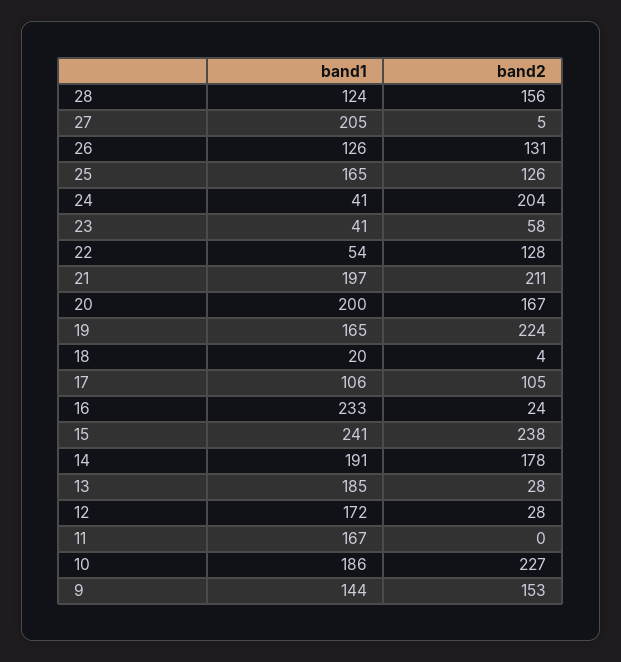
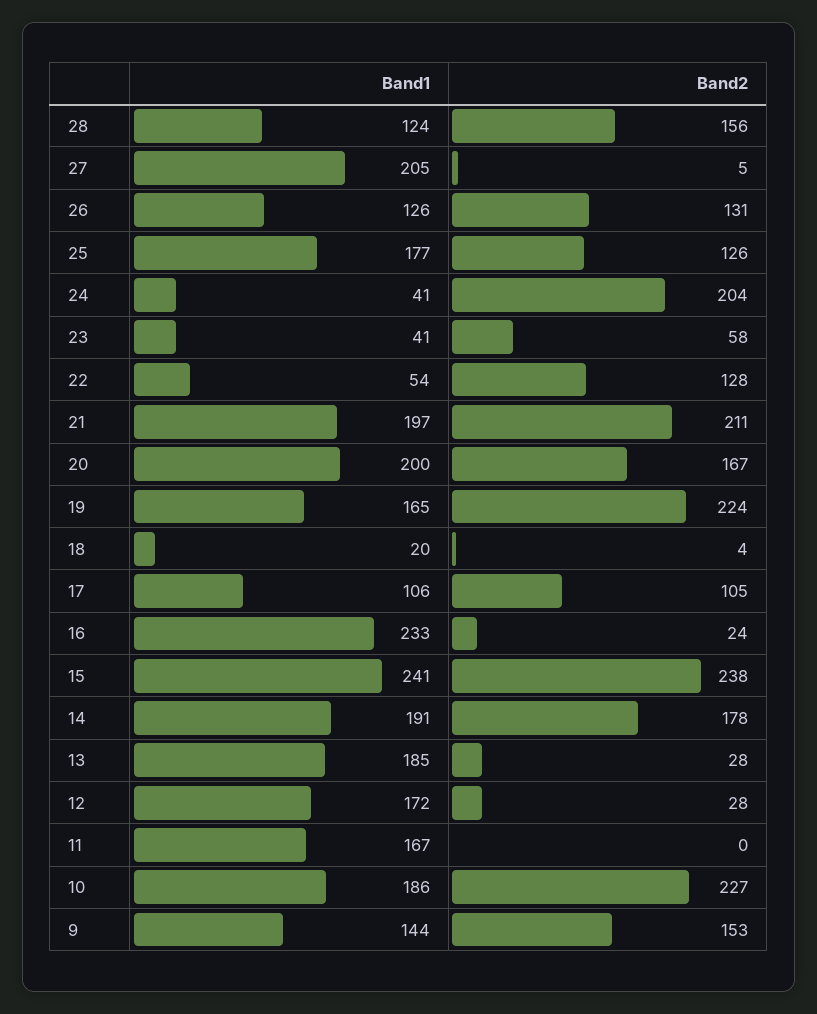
  {
    "band1": {
      "28": 124,
      "27": 205,
      "26": 126,
-     "25": 165,
+     "25": 177,
      "24": 41,
      "23": 41,
      "22": 54,
      "21": 197,
      "20": 200,
      "19": 165,
      "18": 20,
      "17": 106,
      "16": 233,
      "15": 241,
      "14": 191,
      "13": 185,
      "12": 172,
      "11": 167,
      "10": 186,
      "9": 144
    },
    "band2": {
      "28": 156,
      "27": 5,
      "26": 131,
      "25": 126,
      "24": 204,
      "23": 58,
      "22": 128,
      "21": 211,
      "20": 167,
      "19": 224,
      "18": 4,
      "17": 105,
      "16": 24,
      "15": 238,
      "14": 178,
      "13": 28,
      "12": 28,
      "11": 0,
      "10": 227,
      "9": 153
    }
  }

